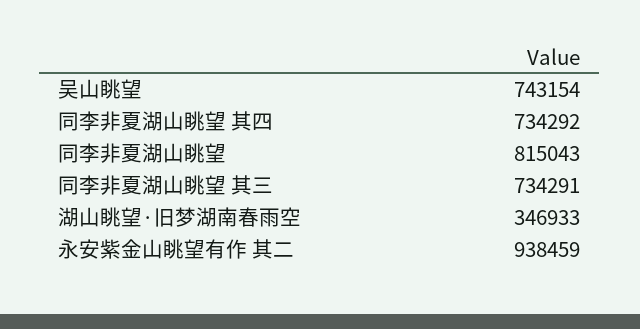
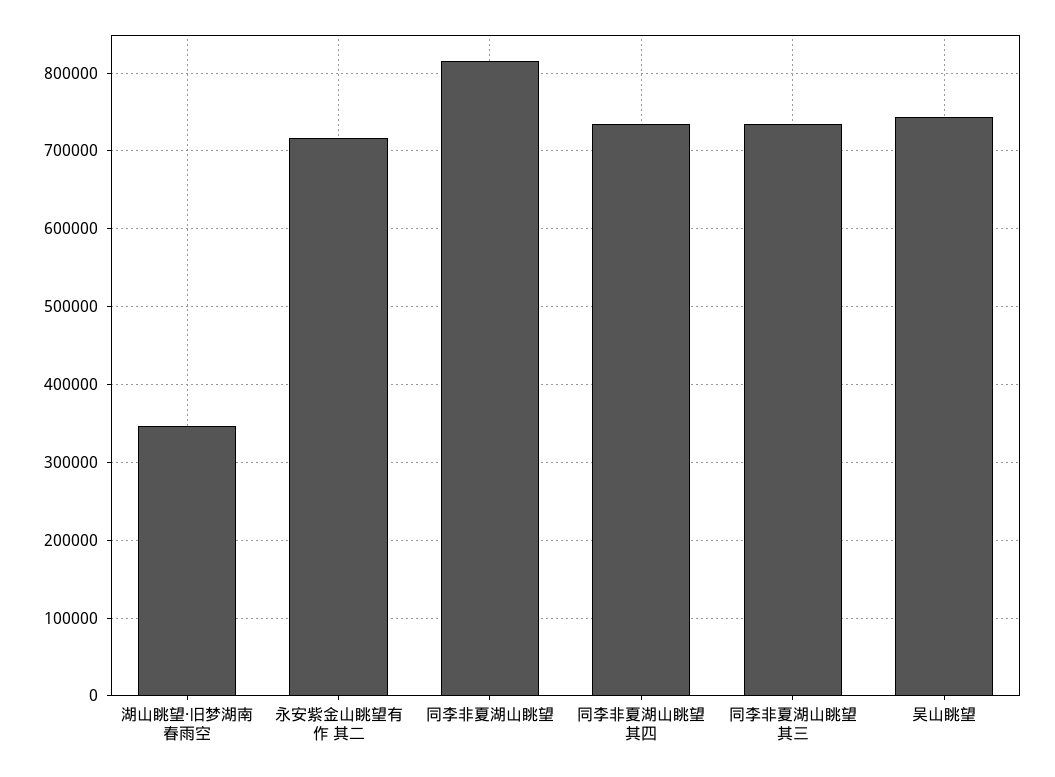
  {
    "吴山眺望": 743154,
    "同李非夏湖山眺望 其四": 734292,
    "同李非夏湖山眺望": 815043,
    "同李非夏湖山眺望 其三": 734291,
    "湖山眺望·旧梦湖南春雨空": 346933,
-   "永安紫金山眺望有作 其二": 938459
+   "永安紫金山眺望有作 其二": 720000
  }

